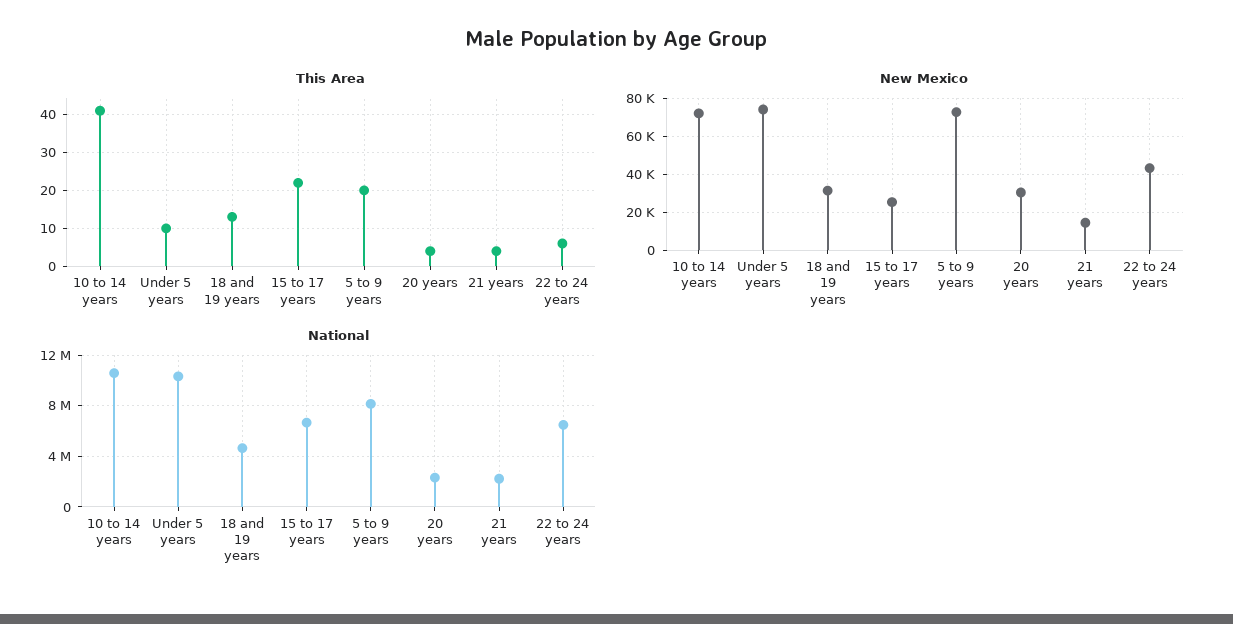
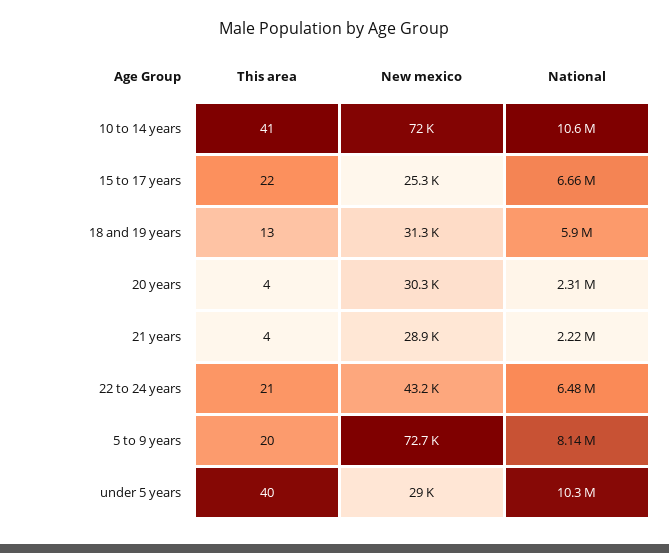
  {
    "This Area": {
      "10 to 14 years": 41,
-     "Under 5 years": 10,
+     "Under 5 years": 40,
      "18 and 19 years": 13,
      "15 to 17 years": 22,
      "5 to 9 years": 20,
      "20 years": 4,
      "21 years": 4,
-     "22 to 24 years": 5
+     "22 to 24 years": 21
    },
    "New Mexico": {
      "10 to 14 years": 72000,
-     "Under 5 years": 75000,
+     "Under 5 years": 29000,
      "18 and 19 years": 31300,
      "15 to 17 years": 25300,
      "5 to 9 years": 72700,
      "20 years": 30300,
-     "21 years": 15000,
+     "21 years": 28900,
      "22 to 24 years": 43200
    },
    "National": {
      "10 to 14 years": 10600000,
      "Under 5 years": 10300000,
-     "18 and 19 years": 4500000,
+     "18 and 19 years": 5900000,
      "15 to 17 years": 6660000,
      "5 to 9 years": 8140000,
      "20 years": 2310000,
      "21 years": 2220000,
      "22 to 24 years": 6480000
    }
  }

